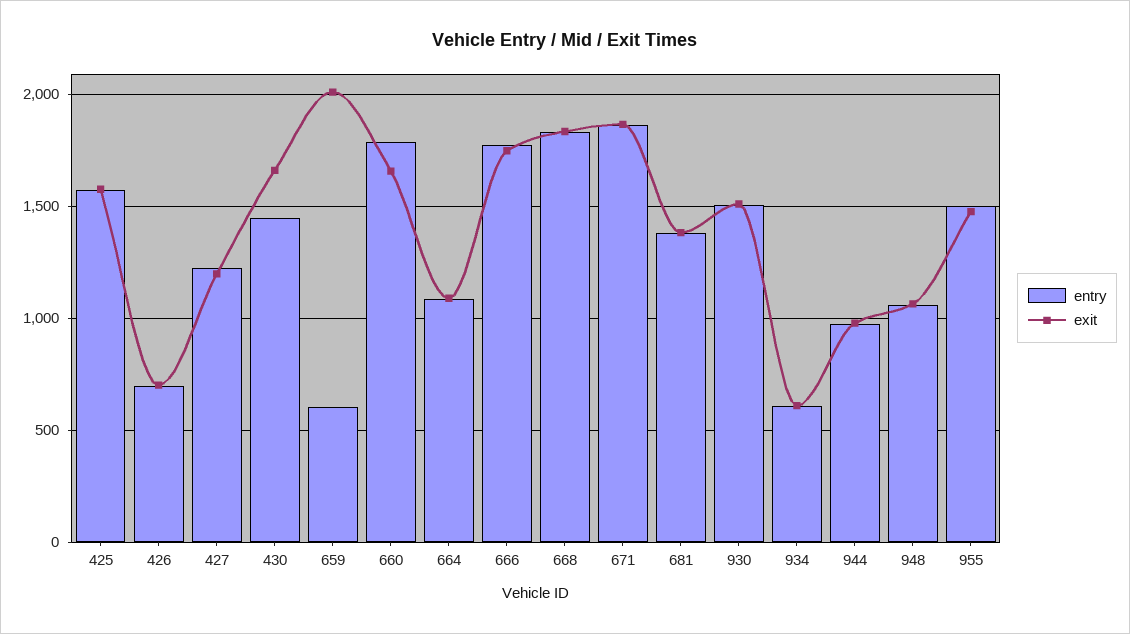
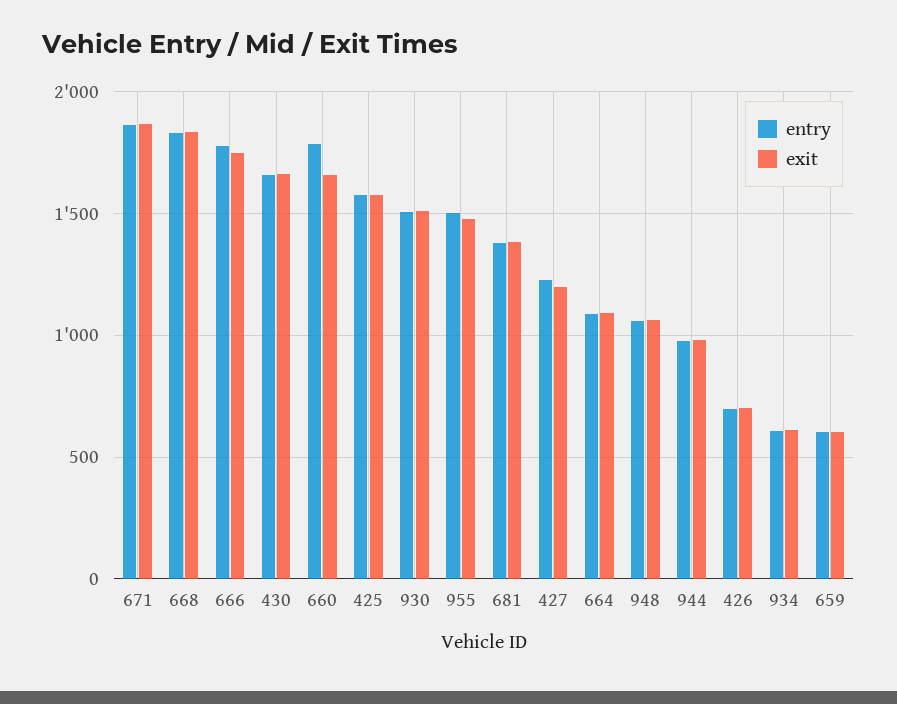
  {
    "entry": {
      "425": 1550,
      "426": 700,
      "427": 1250,
-     "430": 1450,
+     "430": 1650,
      "659": 600,
      "660": 1800,
      "664": 1100,
      "666": 1800,
      "668": 1850,
      "671": 1850,
      "681": 1400,
      "930": 1500,
      "934": 600,
      "944": 1000,
      "948": 1050,
      "955": 1500
    },
    "exit": {
      "425": 1600,
      "426": 700,
      "427": 1200,
      "430": 1650,
-     "659": 2000,
+     "659": 600,
      "660": 1650,
      "664": 1100,
      "666": 1750,
      "668": 1850,
      "671": 1850,
      "681": 1400,
      "930": 1500,
      "934": 600,
      "944": 1000,
      "948": 1050,
      "955": 1500
    }
  }

